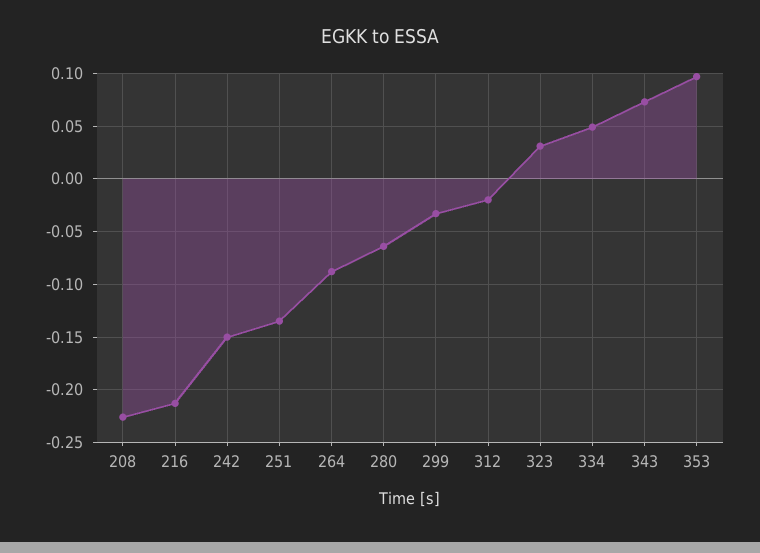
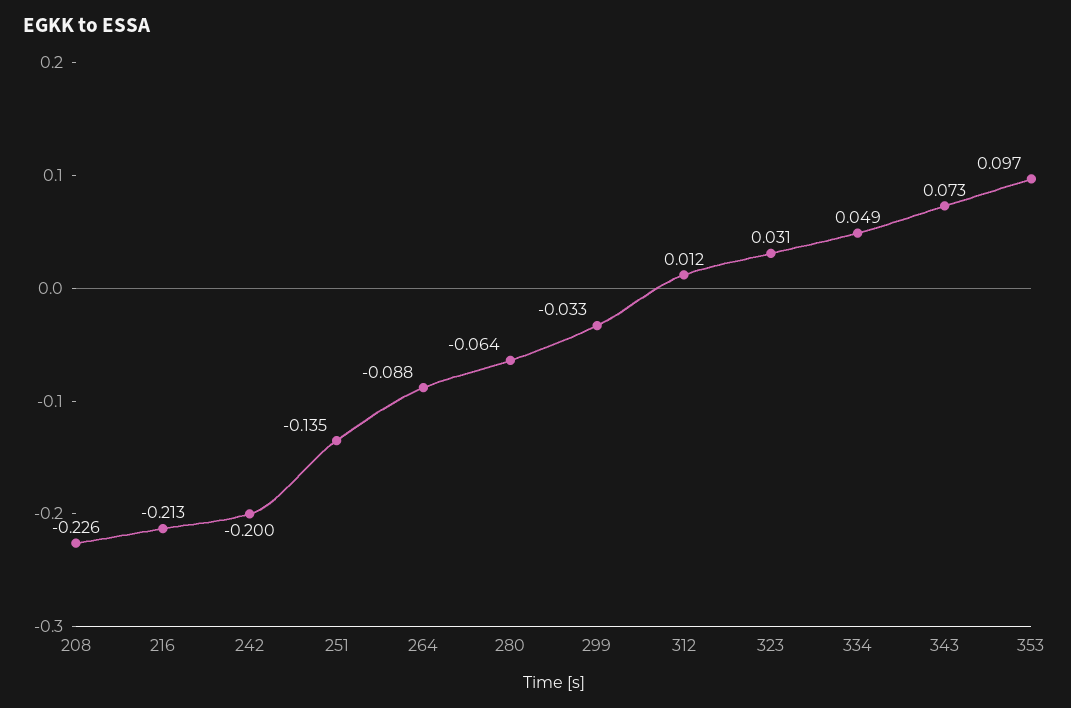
  {
    "208": -0.226,
    "216": -0.213,
-   "242": -0.15,
+   "242": -0.2,
    "251": -0.135,
    "264": -0.088,
    "280": -0.064,
    "299": -0.033,
-   "312": -0.02,
+   "312": 0.012,
    "323": 0.031,
    "334": 0.049,
    "343": 0.073,
    "353": 0.097
  }

